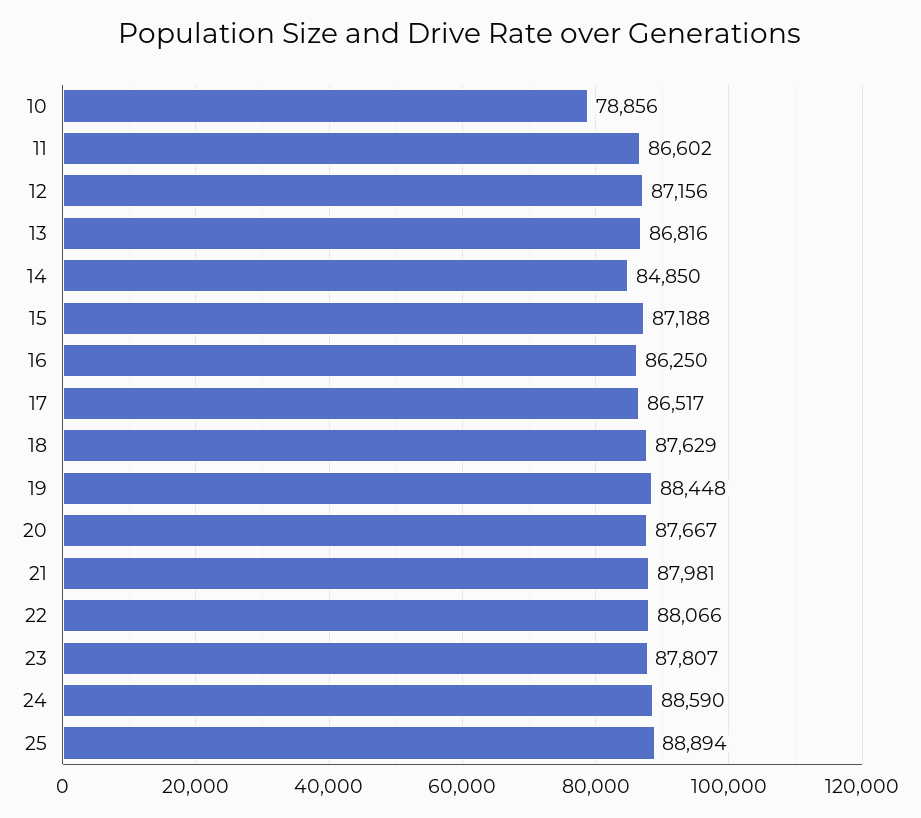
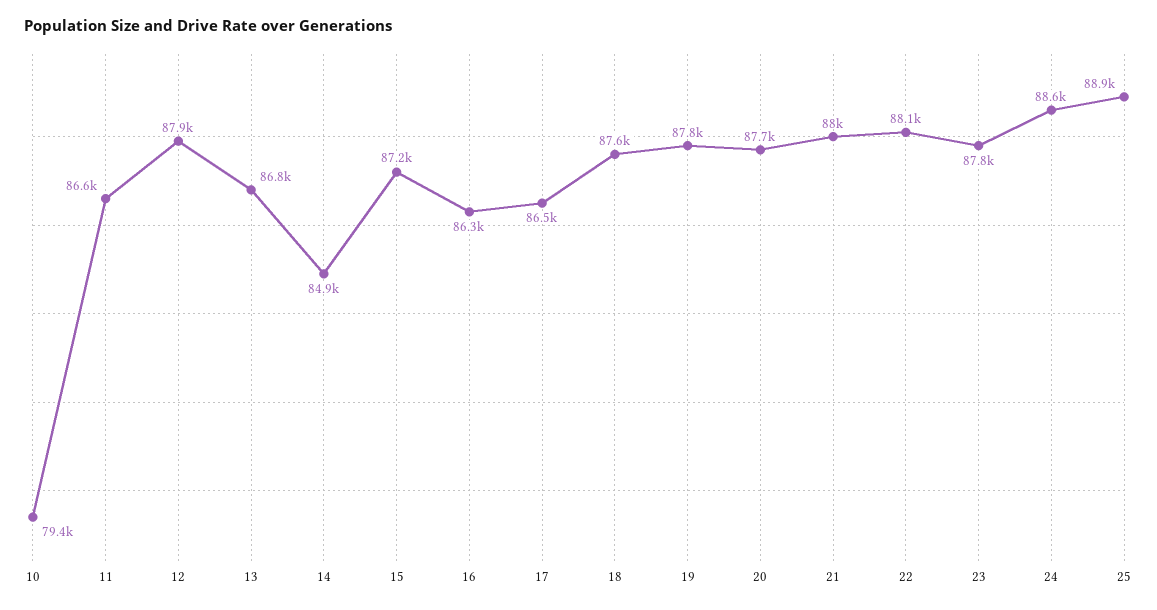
  {
-   "10": 78856,
+   "10": 79400,
    "11": 86602,
-   "12": 87156,
+   "12": 87900,
    "13": 86816,
    "14": 84850,
    "15": 87188,
    "16": 86250,
    "17": 86517,
    "18": 87629,
-   "19": 88448,
+   "19": 87800,
    "20": 87667,
    "21": 87981,
    "22": 88066,
    "23": 87807,
    "24": 88590,
    "25": 88894
  }

